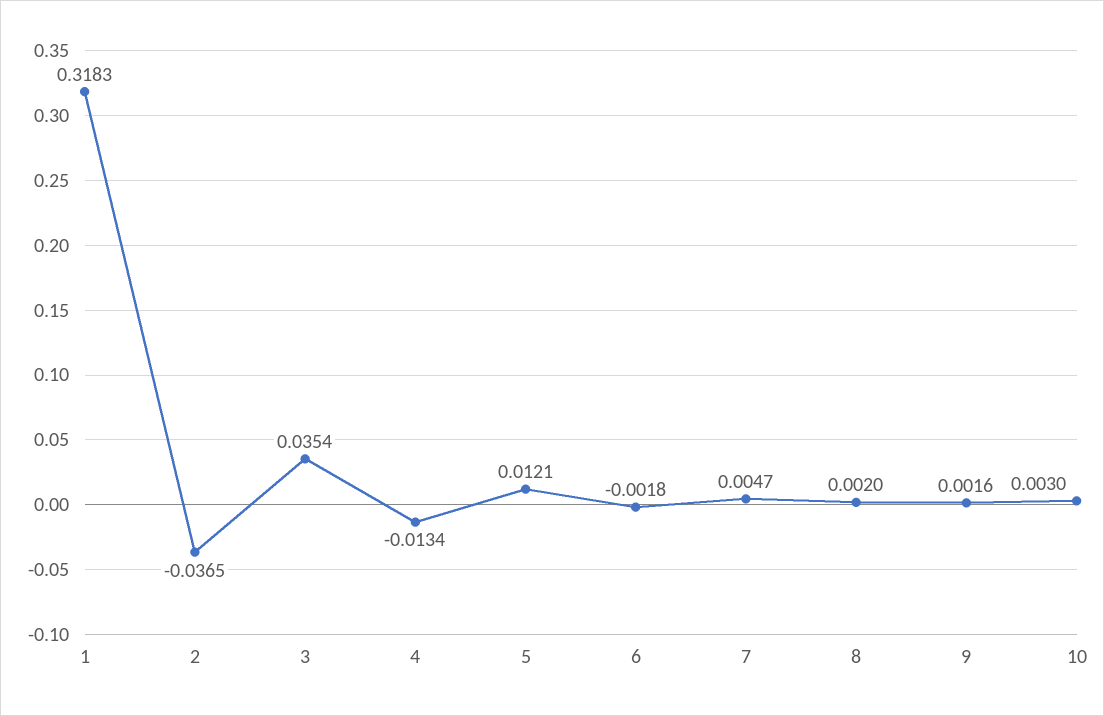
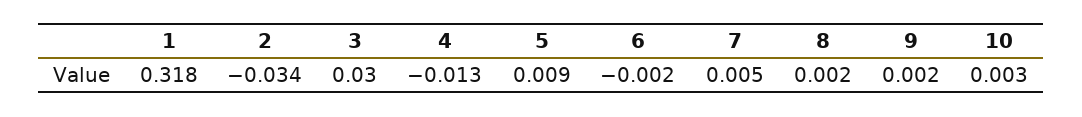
  {
    "1": 0.3183,
-   "2": -0.0365,
+   "2": -0.034,
-   "3": 0.0354,
+   "3": 0.03,
    "4": -0.0134,
-   "5": 0.0121,
+   "5": 0.009,
    "6": -0.0018,
    "7": 0.0047,
    "8": 0.002,
    "9": 0.0016,
    "10": 0.003
  }

